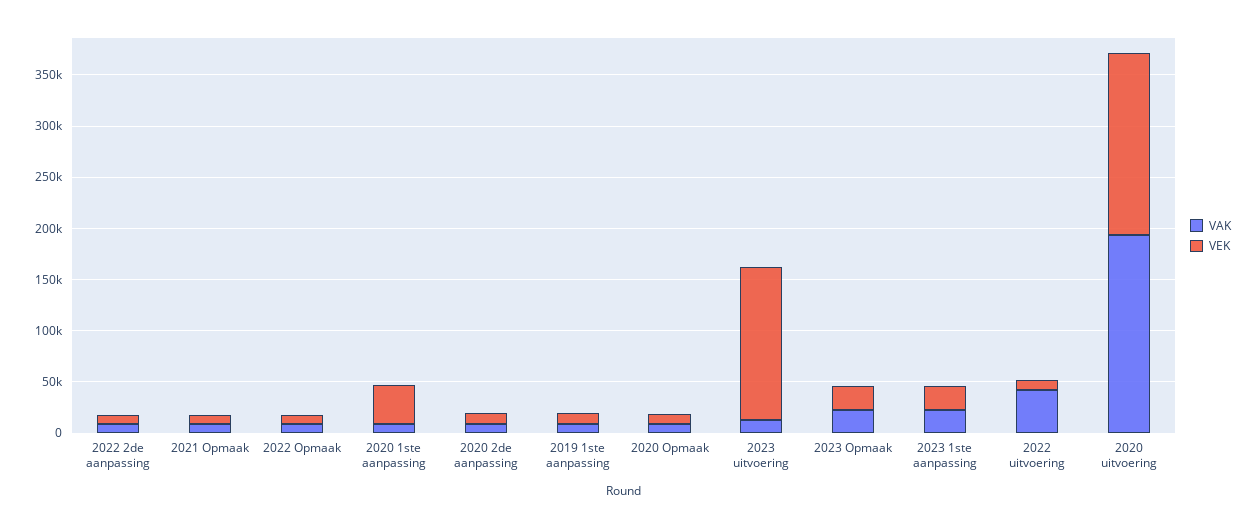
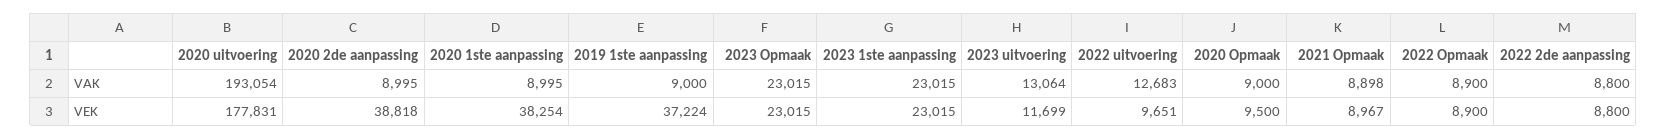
  {
    "VAK": {
      "2022 2de aanpassing": 8800,
      "2021 Opmaak": 8898,
      "2022 Opmaak": 8900,
      "2020 1ste aanpassing": 8995,
      "2020 2de aanpassing": 8995,
      "2019 1ste aanpassing": 9000,
      "2020 Opmaak": 9000,
      "2023 uitvoering": 13064,
      "2023 Opmaak": 23015,
      "2023 1ste aanpassing": 23015,
-     "2022 uitvoering": 40000,
+     "2022 uitvoering": 12683,
      "2020 uitvoering": 193054
    },
    "VEK": {
      "2022 2de aanpassing": 8800,
      "2021 Opmaak": 8967,
      "2022 Opmaak": 8900,
      "2020 1ste aanpassing": 38254,
-     "2020 2de aanpassing": 10000,
+     "2020 2de aanpassing": 38818,
-     "2019 1ste aanpassing": 10000,
+     "2019 1ste aanpassing": 37224,
      "2020 Opmaak": 9500,
-     "2023 uitvoering": 150000,
+     "2023 uitvoering": 11699,
      "2023 Opmaak": 23015,
      "2023 1ste aanpassing": 23015,
      "2022 uitvoering": 9651,
      "2020 uitvoering": 177831
    }
  }

